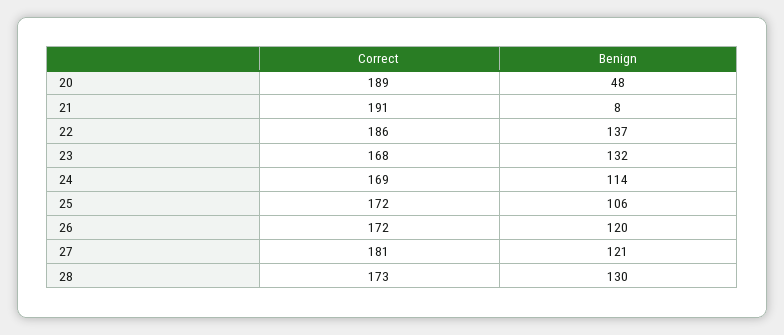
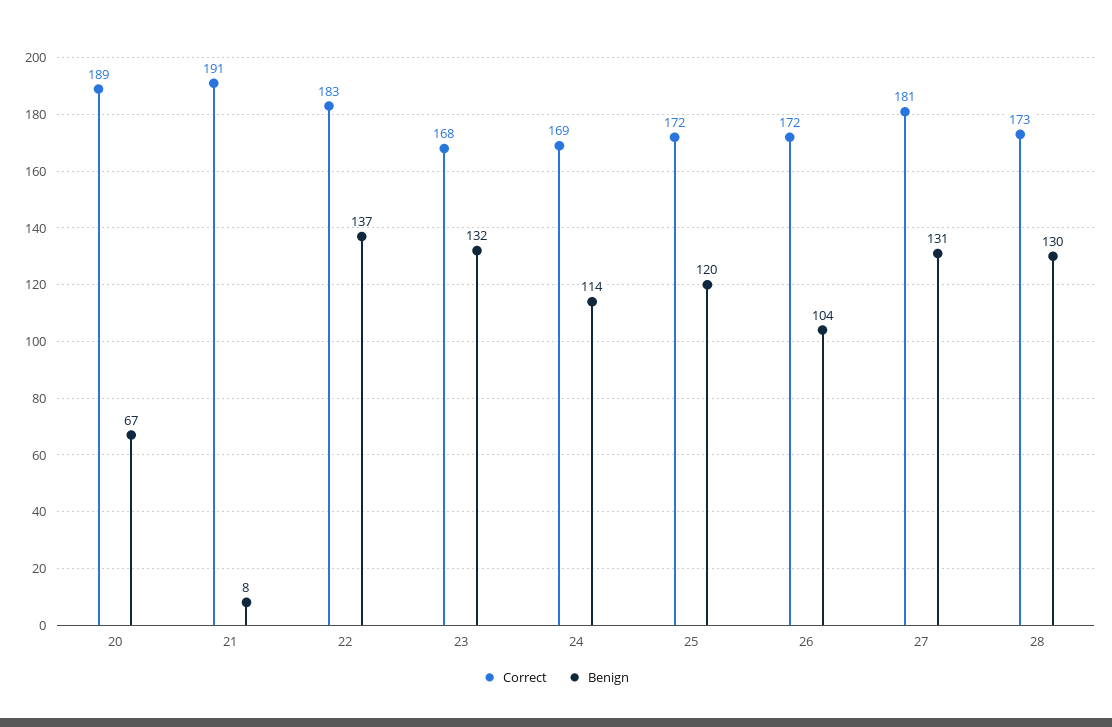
  {
    "Correct": {
      "20": 189,
      "21": 191,
-     "22": 186,
+     "22": 183,
      "23": 168,
      "24": 169,
      "25": 172,
      "26": 172,
      "27": 181,
      "28": 173
    },
    "Benign": {
-     "20": 48,
+     "20": 67,
      "21": 8,
      "22": 137,
      "23": 132,
      "24": 114,
-     "25": 106,
+     "25": 120,
-     "26": 120,
+     "26": 104,
-     "27": 121,
+     "27": 131,
      "28": 130
    }
  }

